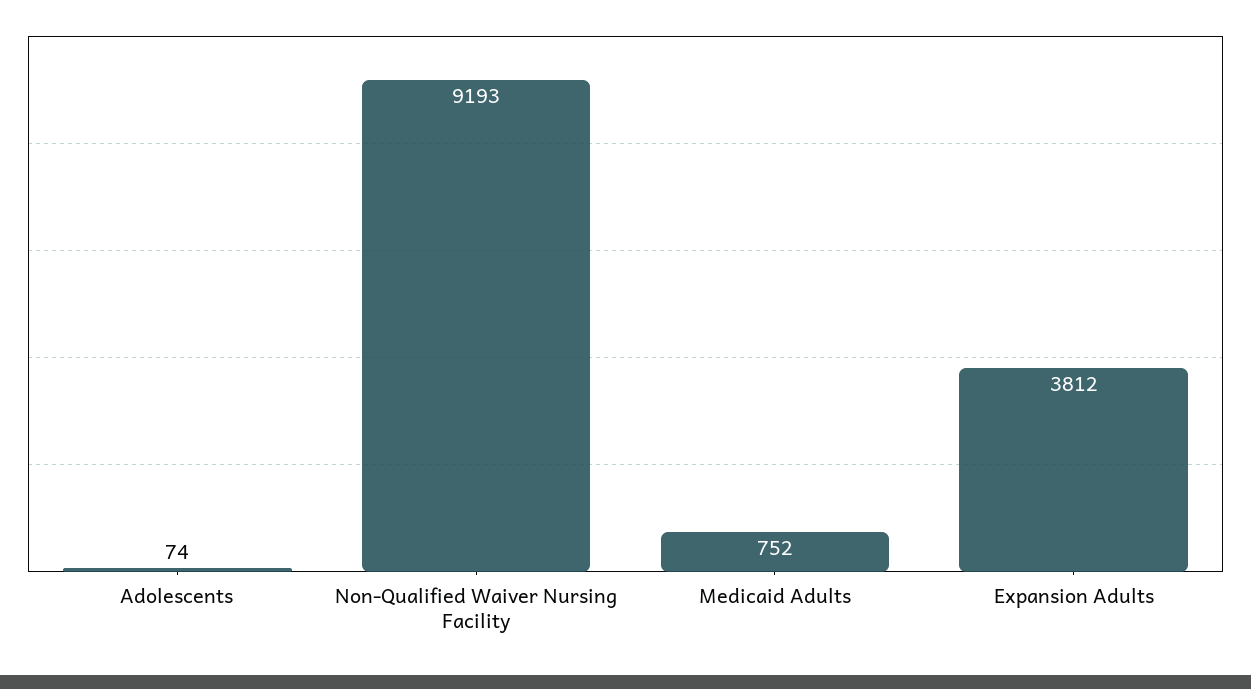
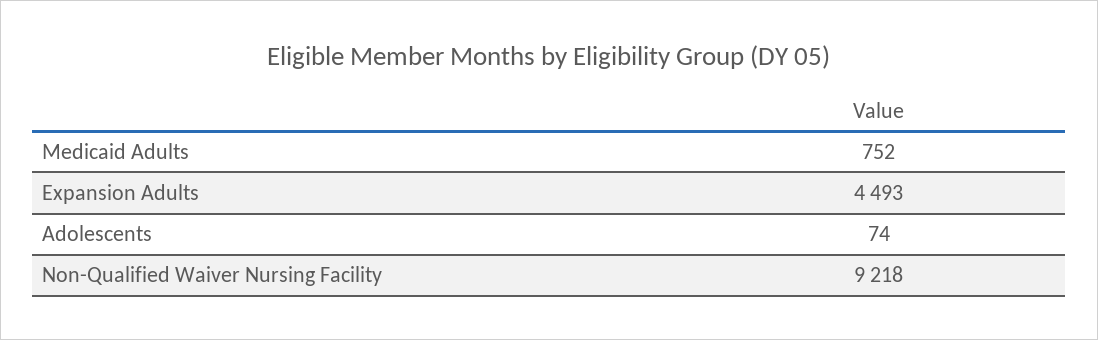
  {
    "Adolescents": 74,
-   "Non-Qualified Waiver Nursing Facility": 9193,
+   "Non-Qualified Waiver Nursing Facility": 9218,
    "Medicaid Adults": 752,
-   "Expansion Adults": 3812
+   "Expansion Adults": 4493
  }

